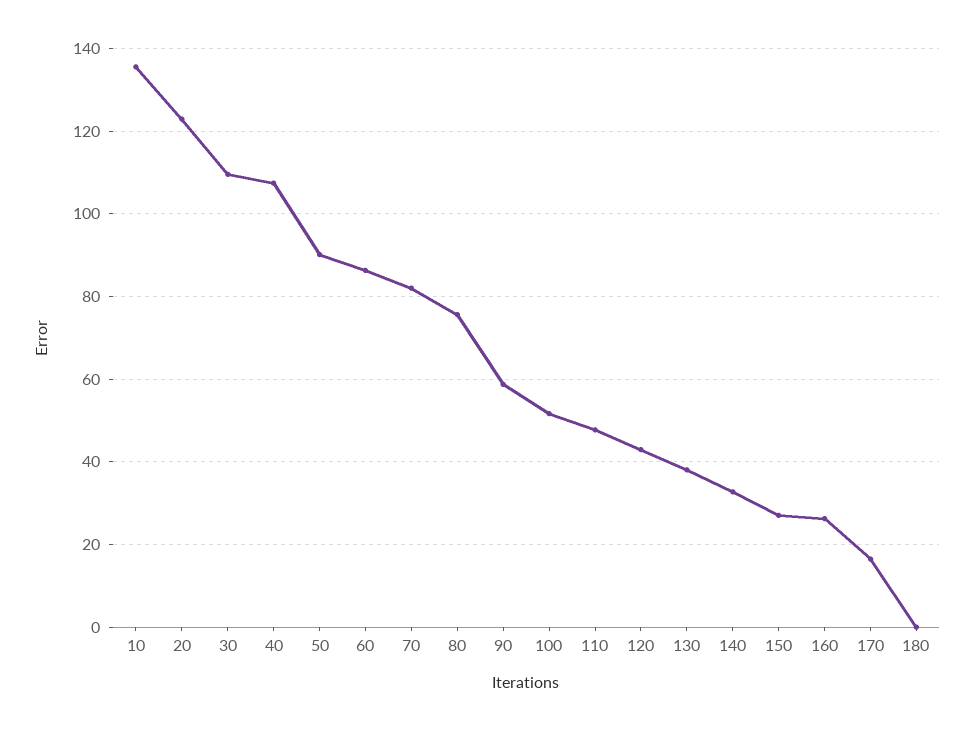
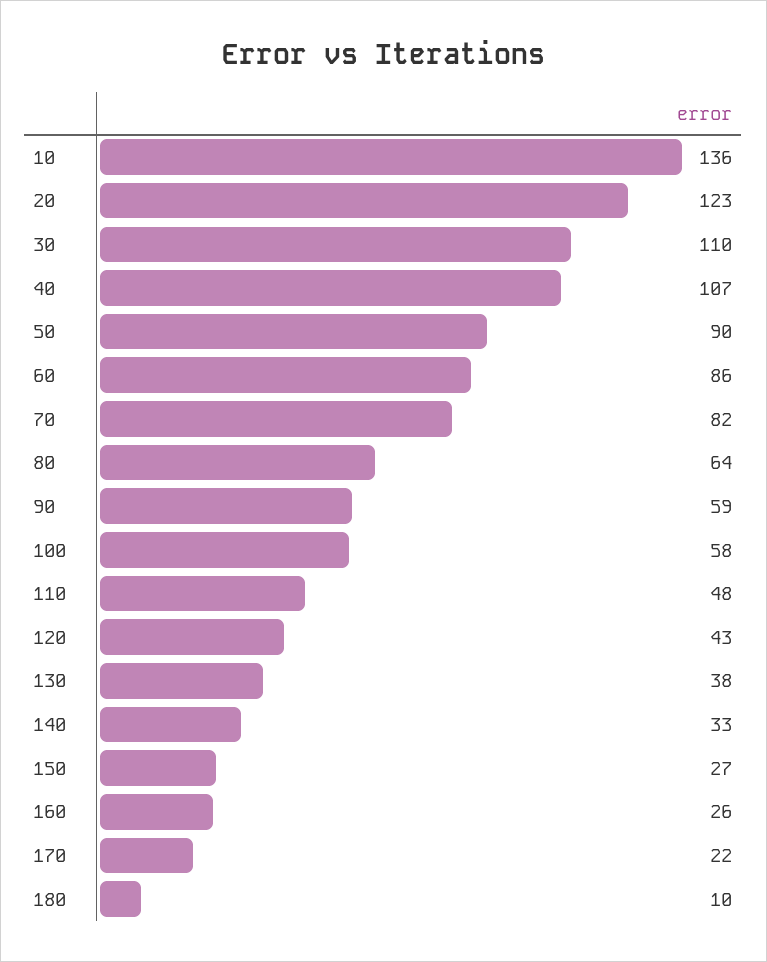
  {
    "10": 136,
    "20": 123,
    "30": 110,
    "40": 107,
    "50": 90,
    "60": 86,
    "70": 82,
-   "80": 76,
+   "80": 64,
    "90": 59,
-   "100": 52,
+   "100": 58,
    "110": 48,
    "120": 43,
    "130": 38,
    "140": 33,
    "150": 27,
    "160": 26,
-   "170": 16,
+   "170": 22,
-   "180": 0
+   "180": 10
  }

